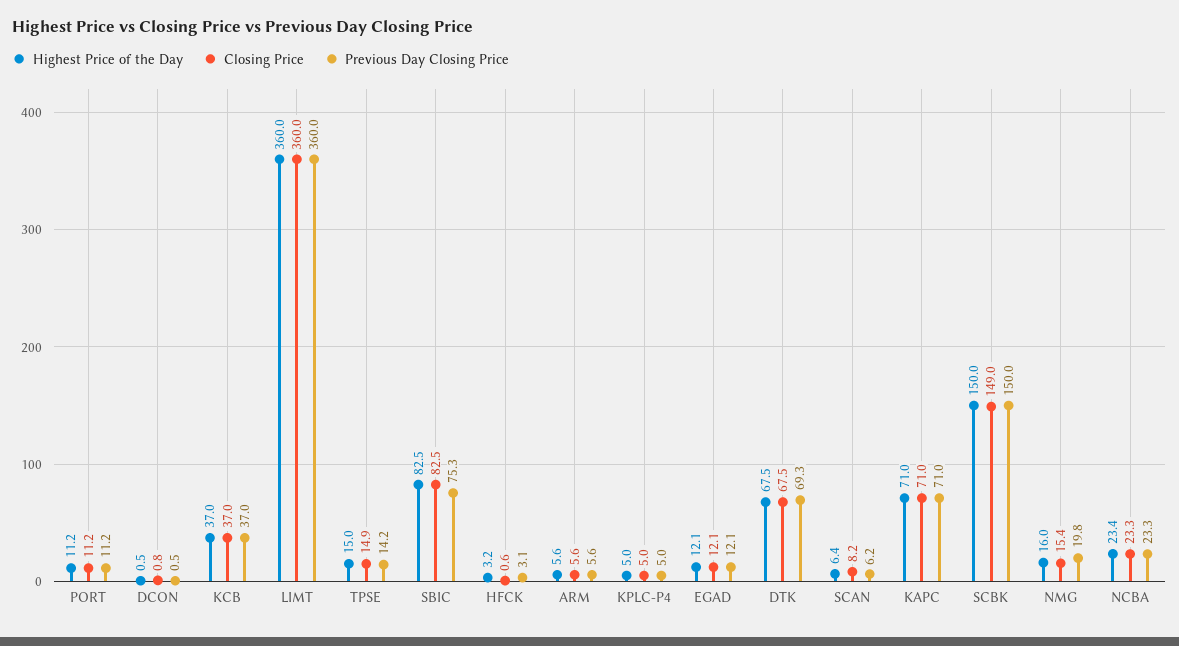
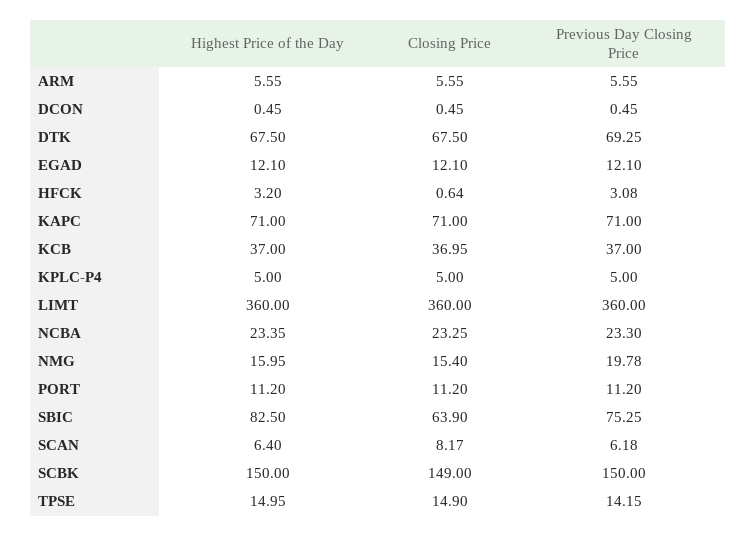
  {
    "Highest Price of the Day": {
      "PORT": 11.2,
      "DCON": 0.45,
      "KCB": 37,
      "LIMT": 360,
      "TPSE": 14.95,
      "SBIC": 82.5,
      "HFCK": 3.2,
      "ARM": 5.55,
      "KPLC-P4": 5,
      "EGAD": 12.1,
      "DTK": 67.5,
      "SCAN": 6.4,
      "KAPC": 71,
      "SCBK": 150,
      "NMG": 15.95,
      "NCBA": 23.35
    },
    "Closing Price": {
      "PORT": 11.2,
-     "DCON": 0.8,
+     "DCON": 0.45,
      "KCB": 36.95,
      "LIMT": 360,
      "TPSE": 14.9,
-     "SBIC": 82.5,
+     "SBIC": 63.9,
      "HFCK": 0.64,
      "ARM": 5.55,
      "KPLC-P4": 5,
      "EGAD": 12.1,
      "DTK": 67.5,
      "SCAN": 8.17,
      "KAPC": 71,
      "SCBK": 149,
      "NMG": 15.4,
      "NCBA": 23.25
    },
    "Previous Day Closing Price": {
      "PORT": 11.2,
      "DCON": 0.45,
      "KCB": 37,
      "LIMT": 360,
      "TPSE": 14.15,
      "SBIC": 75.25,
      "HFCK": 3.08,
      "ARM": 5.55,
      "KPLC-P4": 5,
      "EGAD": 12.1,
      "DTK": 69.25,
      "SCAN": 6.18,
      "KAPC": 71,
      "SCBK": 150,
      "NMG": 19.78,
      "NCBA": 23.3
    }
  }

